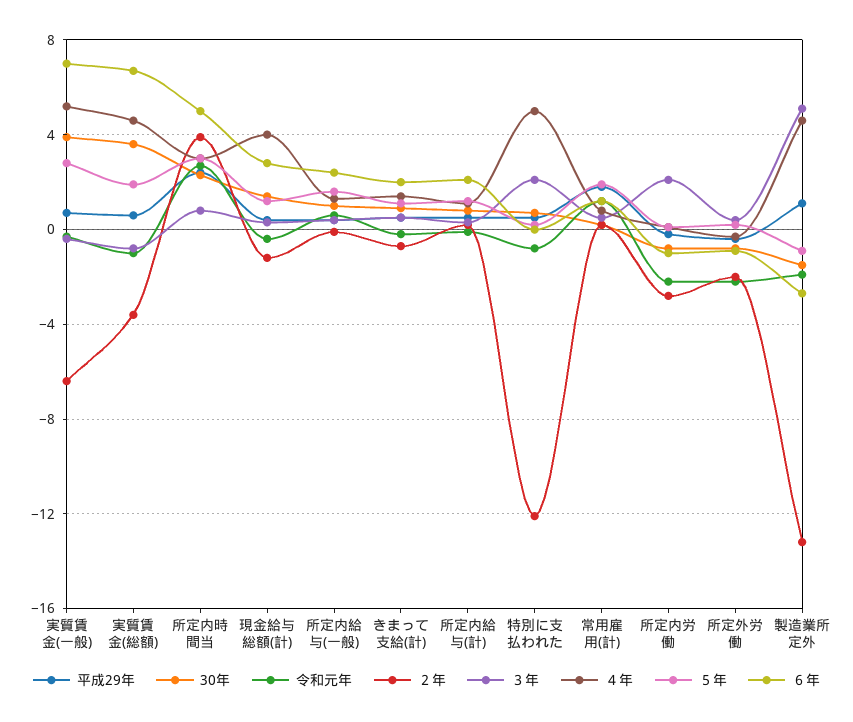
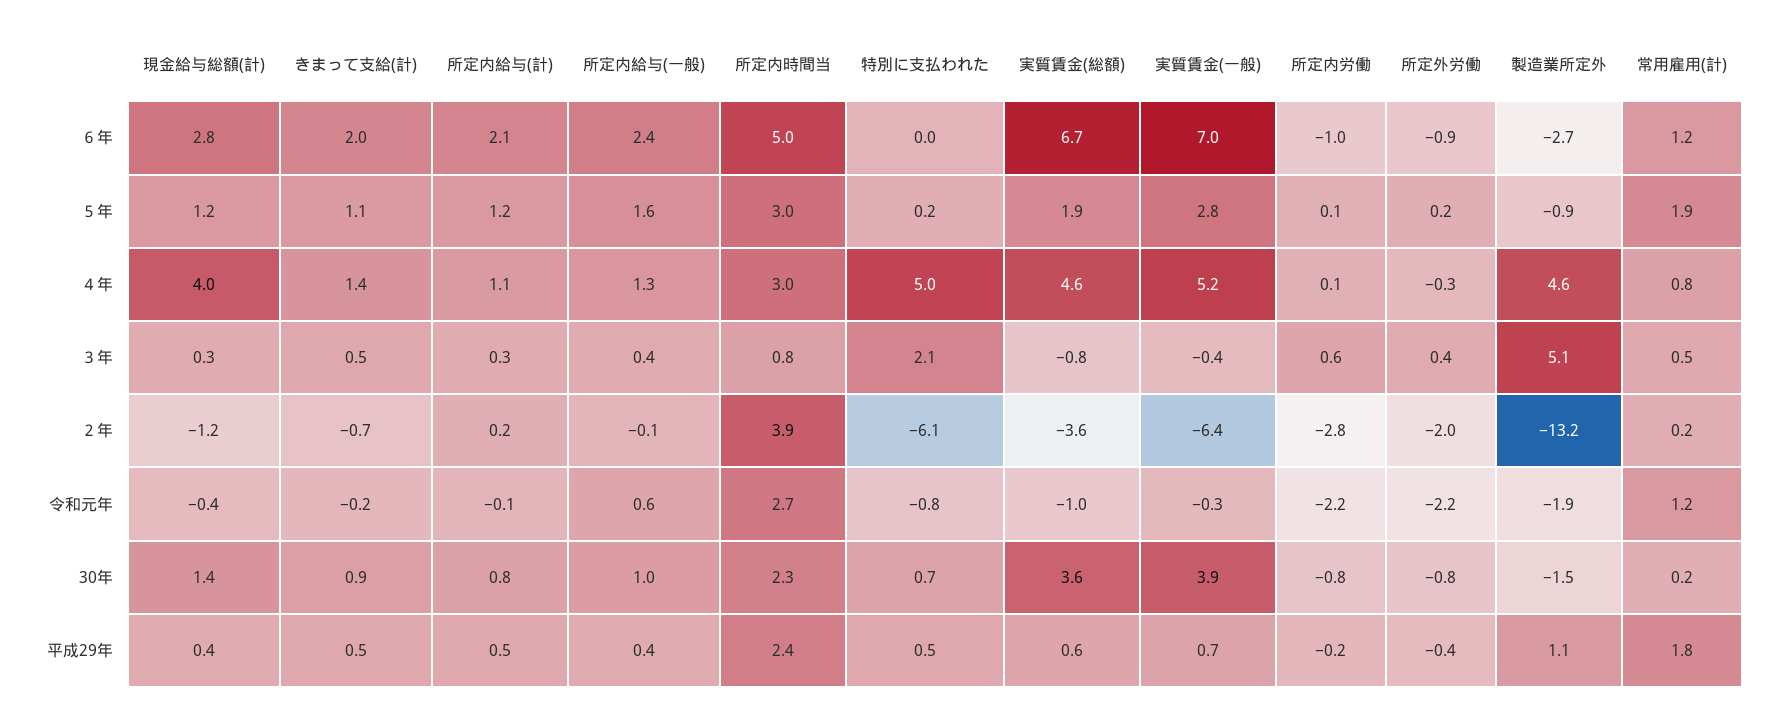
  {
    "平成29年": {
      "実質賃金(一般)": 0.7,
      "実質賃金(総額)": 0.6,
      "所定内時間当": 2.4,
      "現金給与総額(計)": 0.4,
      "所定内給与(一般)": 0.4,
      "きまって支給(計)": 0.5,
      "所定内給与(計)": 0.5,
      "特別に支払われた": 0.5,
      "常用雇用(計)": 1.8,
      "所定内労働": -0.2,
      "所定外労働": -0.4,
      "製造業所定外": 1.1
    },
    "30年": {
      "実質賃金(一般)": 3.9,
      "実質賃金(総額)": 3.6,
      "所定内時間当": 2.3,
      "現金給与総額(計)": 1.4,
      "所定内給与(一般)": 1,
      "きまって支給(計)": 0.9,
      "所定内給与(計)": 0.8,
      "特別に支払われた": 0.7,
      "常用雇用(計)": 0.2,
      "所定内労働": -0.8,
      "所定外労働": -0.8,
      "製造業所定外": -1.5
    },
    "令和元年": {
      "実質賃金(一般)": -0.3,
      "実質賃金(総額)": -1,
      "所定内時間当": 2.7,
      "現金給与総額(計)": -0.4,
      "所定内給与(一般)": 0.6,
      "きまって支給(計)": -0.2,
      "所定内給与(計)": -0.1,
      "特別に支払われた": -0.8,
      "常用雇用(計)": 1.2,
      "所定内労働": -2.2,
      "所定外労働": -2.2,
      "製造業所定外": -1.9
    },
    "２年": {
      "実質賃金(一般)": -6.4,
      "実質賃金(総額)": -3.6,
      "所定内時間当": 3.9,
      "現金給与総額(計)": -1.2,
      "所定内給与(一般)": -0.1,
      "きまって支給(計)": -0.7,
      "所定内給与(計)": 0.2,
-     "特別に支払われた": -12,
+     "特別に支払われた": -6.1,
      "常用雇用(計)": 0.2,
      "所定内労働": -2.8,
      "所定外労働": -2,
      "製造業所定外": -13.2
    },
    "３年": {
      "実質賃金(一般)": -0.4,
      "実質賃金(総額)": -0.8,
      "所定内時間当": 0.8,
      "現金給与総額(計)": 0.3,
      "所定内給与(一般)": 0.4,
      "きまって支給(計)": 0.5,
      "所定内給与(計)": 0.3,
      "特別に支払われた": 2.1,
      "常用雇用(計)": 0.5,
-     "所定内労働": 2,
+     "所定内労働": 0.6,
      "所定外労働": 0.4,
      "製造業所定外": 5.1
    },
    "４年": {
      "実質賃金(一般)": 5.2,
      "実質賃金(総額)": 4.6,
      "所定内時間当": 3,
      "現金給与総額(計)": 4,
      "所定内給与(一般)": 1.3,
      "きまって支給(計)": 1.4,
      "所定内給与(計)": 1.1,
      "特別に支払われた": 5,
      "常用雇用(計)": 0.8,
      "所定内労働": 0.1,
      "所定外労働": -0.3,
      "製造業所定外": 4.6
    },
    "５年": {
      "実質賃金(一般)": 2.8,
      "実質賃金(総額)": 1.9,
      "所定内時間当": 3,
      "現金給与総額(計)": 1.2,
      "所定内給与(一般)": 1.6,
      "きまって支給(計)": 1.1,
      "所定内給与(計)": 1.2,
      "特別に支払われた": 0.2,
      "常用雇用(計)": 1.9,
      "所定内労働": 0.1,
      "所定外労働": 0.2,
      "製造業所定外": -0.9
    },
    "６年": {
      "実質賃金(一般)": 7,
      "実質賃金(総額)": 6.7,
      "所定内時間当": 5,
      "現金給与総額(計)": 2.8,
      "所定内給与(一般)": 2.4,
      "きまって支給(計)": 2,
      "所定内給与(計)": 2.1,
      "特別に支払われた": 0,
      "常用雇用(計)": 1.2,
      "所定内労働": -1,
      "所定外労働": -0.9,
      "製造業所定外": -2.7
    }
  }

